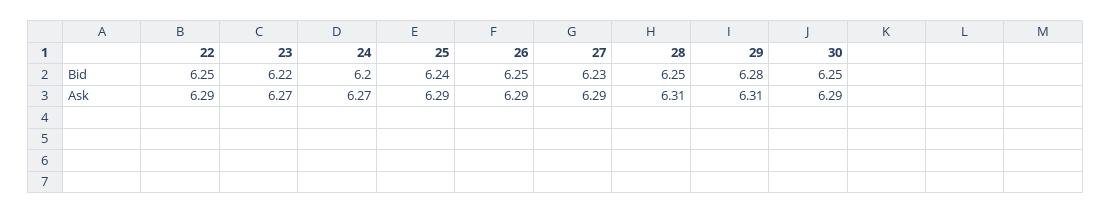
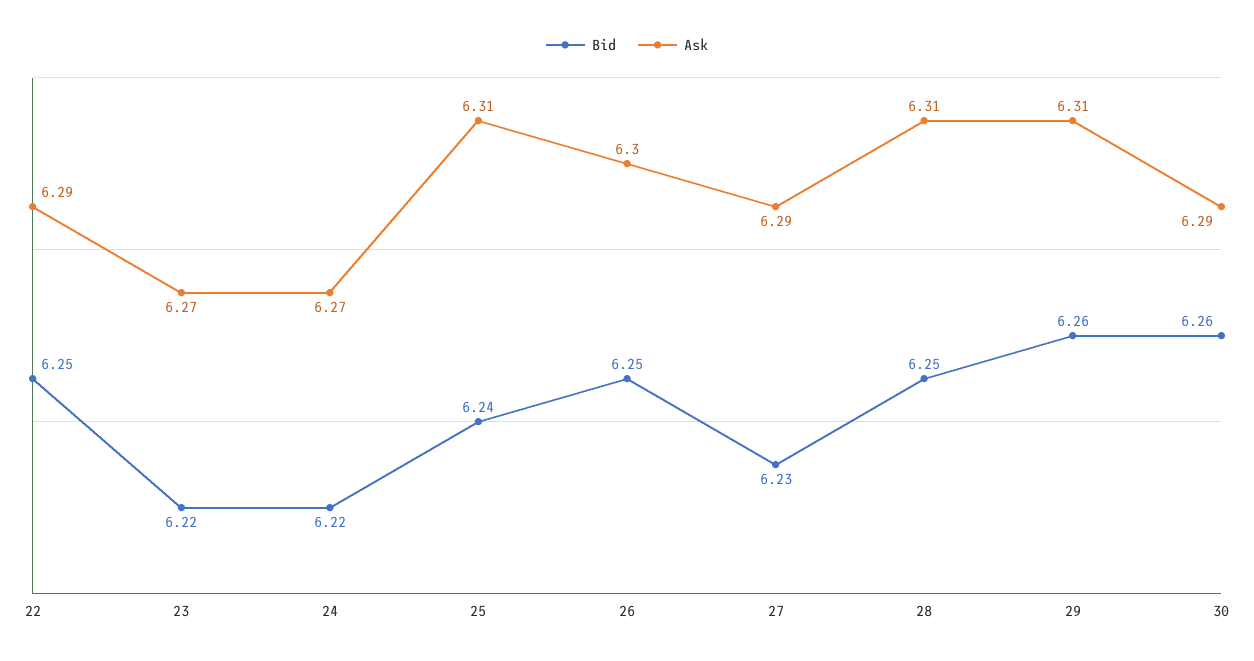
  {
    "Bid": {
      "22": 6.25,
      "23": 6.22,
-     "24": 6.2,
+     "24": 6.22,
      "25": 6.24,
      "26": 6.25,
      "27": 6.23,
      "28": 6.25,
-     "29": 6.28,
+     "29": 6.26,
-     "30": 6.25
+     "30": 6.26
    },
    "Ask": {
      "22": 6.29,
      "23": 6.27,
      "24": 6.27,
-     "25": 6.29,
+     "25": 6.31,
-     "26": 6.29,
+     "26": 6.3,
      "27": 6.29,
      "28": 6.31,
      "29": 6.31,
      "30": 6.29
    }
  }

